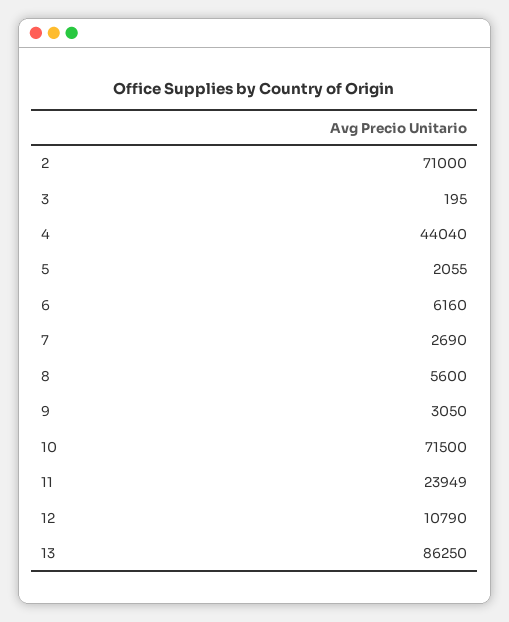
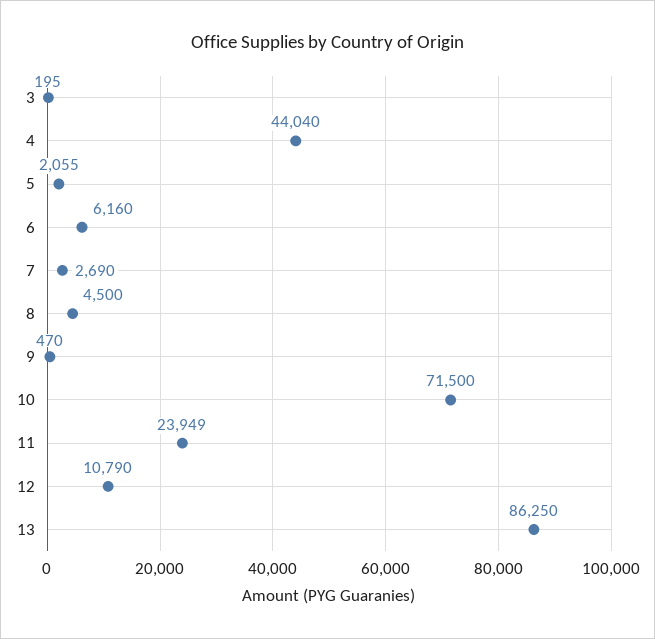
  {
-   "2": 71000,
    "3": 195,
    "4": 44040,
    "5": 2055,
    "6": 6160,
    "7": 2690,
-   "8": 5600,
+   "8": 4500,
-   "9": 3050,
+   "9": 470,
    "10": 71500,
    "11": 23949,
    "12": 10790,
    "13": 86250
  }

